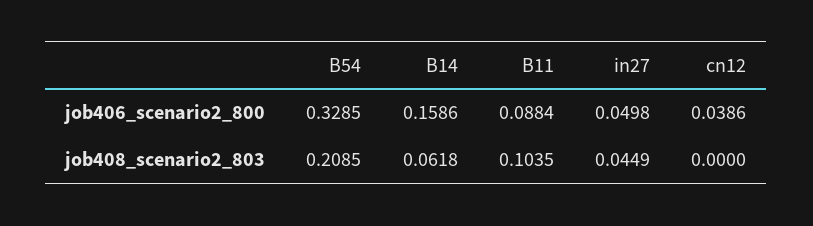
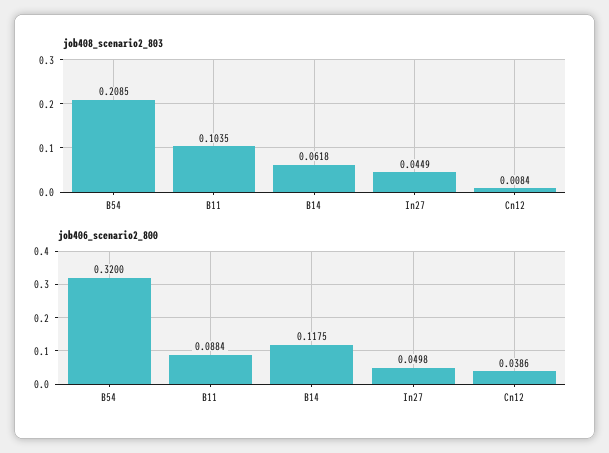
  {
    "job406_scenario2_800": {
-     "B54": 0.3285,
+     "B54": 0.32,
-     "B14": 0.1586,
+     "B14": 0.1175,
      "B11": 0.0884,
      "in27": 0.0498,
      "cn12": 0.0386
    },
    "job408_scenario2_803": {
      "B54": 0.2085,
      "B14": 0.0618,
      "B11": 0.1035,
      "in27": 0.0449,
-     "cn12": 0
+     "cn12": 0.0084
    }
  }

